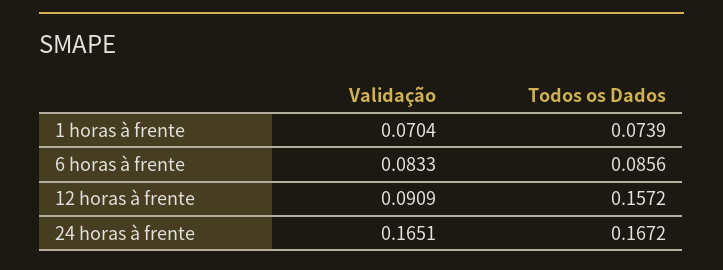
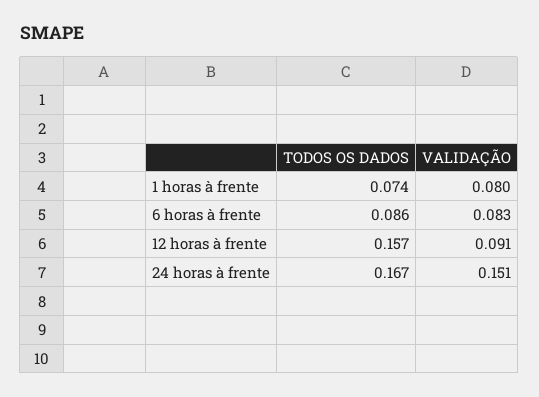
  {
    "Validação": {
-     "1 horas à frente": 0.0704,
+     "1 horas à frente": 0.08,
      "6 horas à frente": 0.0833,
      "12 horas à frente": 0.0909,
-     "24 horas à frente": 0.1651
+     "24 horas à frente": 0.151
    },
    "Todos os Dados": {
      "1 horas à frente": 0.0739,
      "6 horas à frente": 0.0856,
      "12 horas à frente": 0.1572,
      "24 horas à frente": 0.1672
    }
  }

